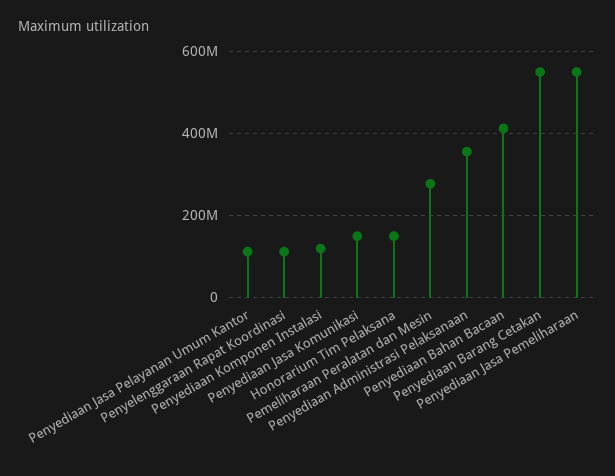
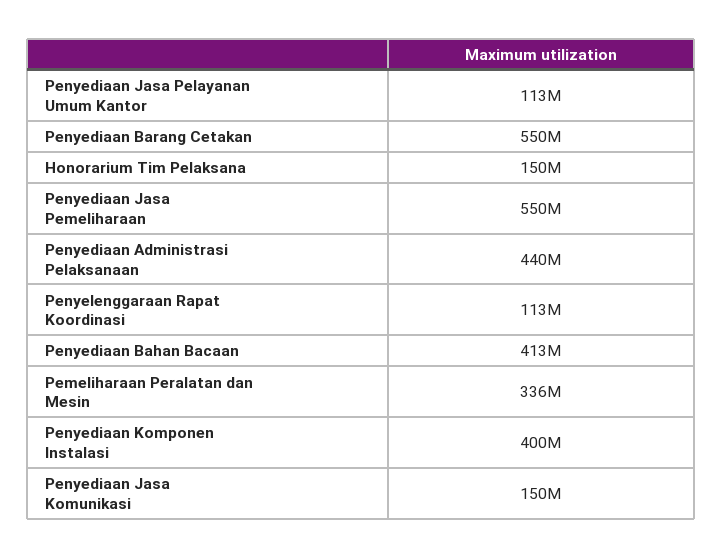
  {
    "Penyediaan Jasa Pelayanan Umum Kantor": 113000000,
    "Penyelenggaraan Rapat Koordinasi": 113000000,
-   "Penyediaan Komponen Instalasi": 120000000,
+   "Penyediaan Komponen Instalasi": 400000000,
    "Penyediaan Jasa Komunikasi": 150000000,
    "Honorarium Tim Pelaksana": 150000000,
-   "Pemeliharaan Peralatan dan Mesin": 280000000,
+   "Pemeliharaan Peralatan dan Mesin": 336000000,
-   "Penyediaan Administrasi Pelaksanaan": 360000000,
+   "Penyediaan Administrasi Pelaksanaan": 440000000,
    "Penyediaan Bahan Bacaan": 413000000,
    "Penyediaan Barang Cetakan": 550000000,
    "Penyediaan Jasa Pemeliharaan": 550000000
  }

